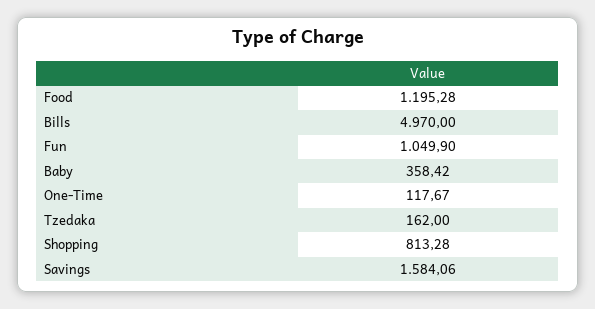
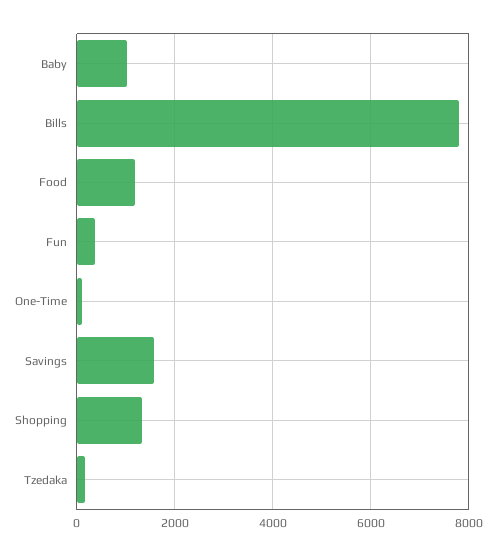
  {
    "Food": 1195.28,
-   "Bills": 4970,
+   "Bills": 7800,
-   "Fun": 1049.9,
+   "Fun": 400,
-   "Baby": 358.42,
+   "Baby": 1000,
    "One-Time": 117.67,
    "Tzedaka": 162,
-   "Shopping": 813.28,
+   "Shopping": 1400,
    "Savings": 1584.06
  }

